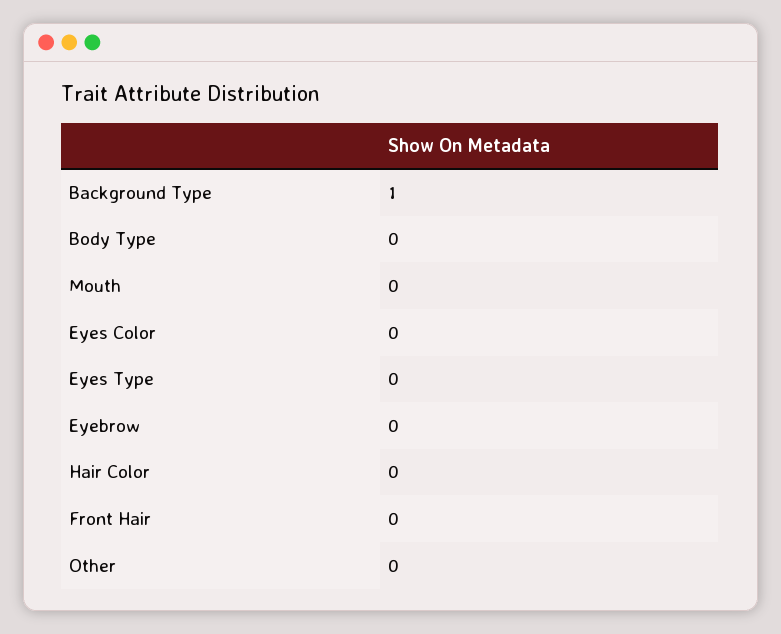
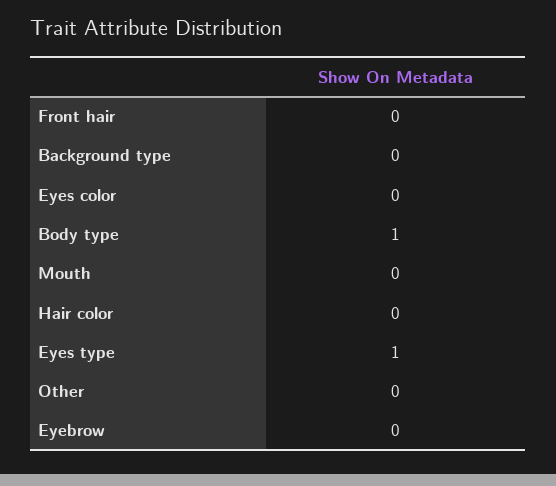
  {
-   "Background Type": 1,
+   "Background Type": 0,
-   "Body Type": 0,
+   "Body Type": 1,
    "Mouth": 0,
    "Eyes Color": 0,
-   "Eyes Type": 0,
+   "Eyes Type": 1,
    "Eyebrow": 0,
    "Hair Color": 0,
    "Front Hair": 0,
    "Other": 0
  }

